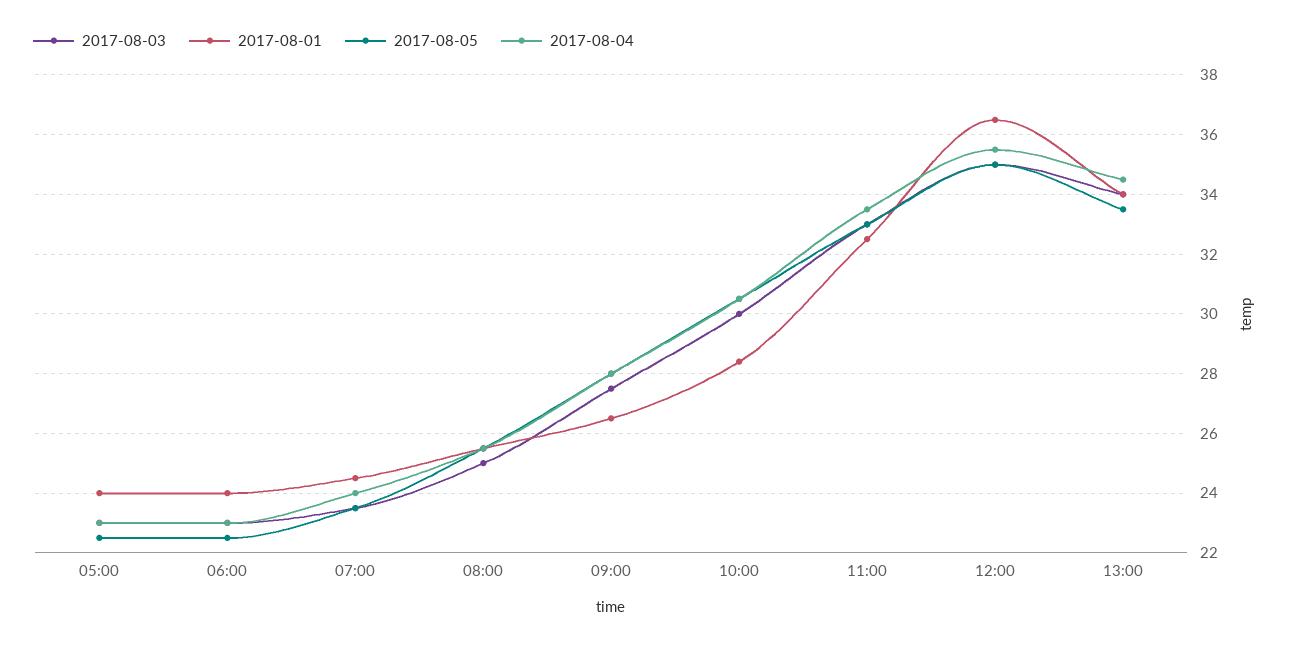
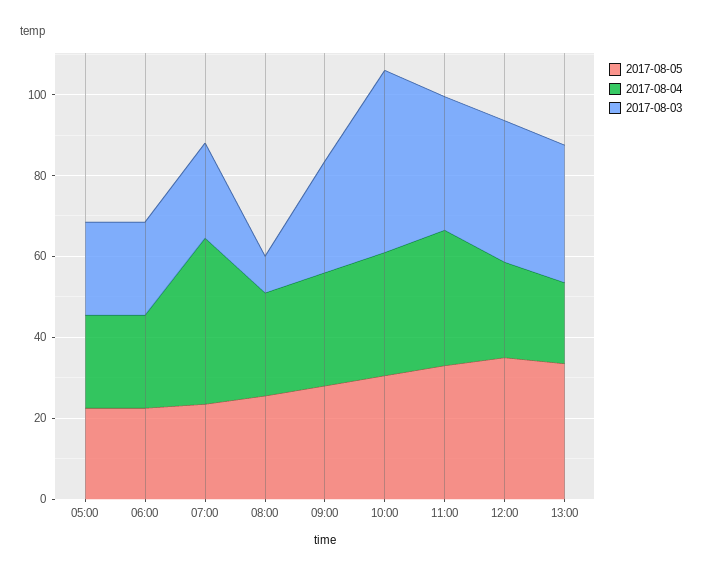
  {
    "2017-08-03": {
      "05:00": 23,
      "06:00": 23,
      "07:00": 23.5,
-     "08:00": 25,
+     "08:00": 10,
      "09:00": 27.5,
-     "10:00": 30,
+     "10:00": 45,
      "11:00": 33,
      "12:00": 35,
      "13:00": 34
    },
-   "2017-08-01": {
-     "05:00": 24,
-     "06:00": 24,
-     "07:00": 24.5,
-     "08:00": 25.5,
-     "09:00": 26.5,
-     "10:00": 28.5,
-     "11:00": 32.5,
-     "12:00": 36.5,
-     "13:00": 34
-   },
    "2017-08-05": {
      "05:00": 22.5,
      "06:00": 22.5,
      "07:00": 23.5,
      "08:00": 25.5,
      "09:00": 28,
      "10:00": 30.5,
      "11:00": 33,
      "12:00": 35,
      "13:00": 33.5
    },
    "2017-08-04": {
      "05:00": 23,
      "06:00": 23,
-     "07:00": 24,
+     "07:00": 40,
      "08:00": 25.5,
      "09:00": 28,
      "10:00": 30.5,
      "11:00": 33.5,
-     "12:00": 35.5,
+     "12:00": 25,
-     "13:00": 34.5
+     "13:00": 20
    }
  }

